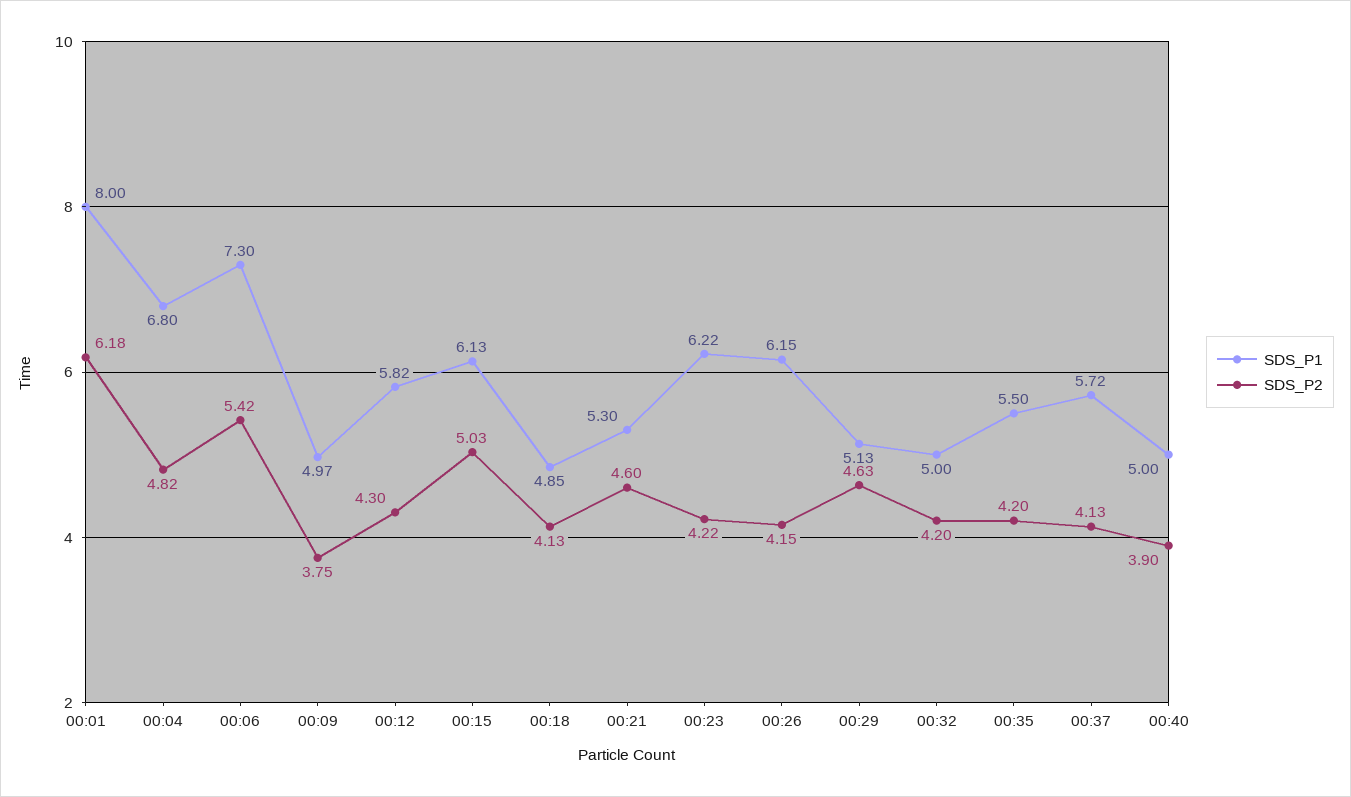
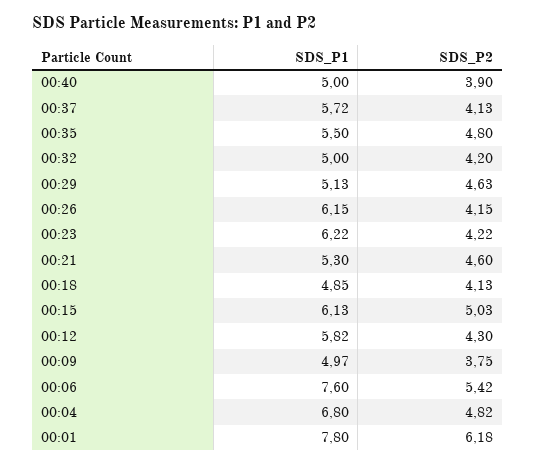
  {
    "SDS_P1": {
-     "00:01": 8,
+     "00:01": 7.8,
      "00:04": 6.8,
-     "00:06": 7.3,
+     "00:06": 7.6,
      "00:09": 4.97,
      "00:12": 5.82,
      "00:15": 6.13,
      "00:18": 4.85,
      "00:21": 5.3,
      "00:23": 6.22,
      "00:26": 6.15,
      "00:29": 5.13,
      "00:32": 5,
      "00:35": 5.5,
      "00:37": 5.72,
      "00:40": 5
    },
    "SDS_P2": {
      "00:01": 6.18,
      "00:04": 4.82,
      "00:06": 5.42,
      "00:09": 3.75,
      "00:12": 4.3,
      "00:15": 5.03,
      "00:18": 4.13,
      "00:21": 4.6,
      "00:23": 4.22,
      "00:26": 4.15,
      "00:29": 4.63,
      "00:32": 4.2,
-     "00:35": 4.2,
+     "00:35": 4.8,
      "00:37": 4.13,
      "00:40": 3.9
    }
  }

